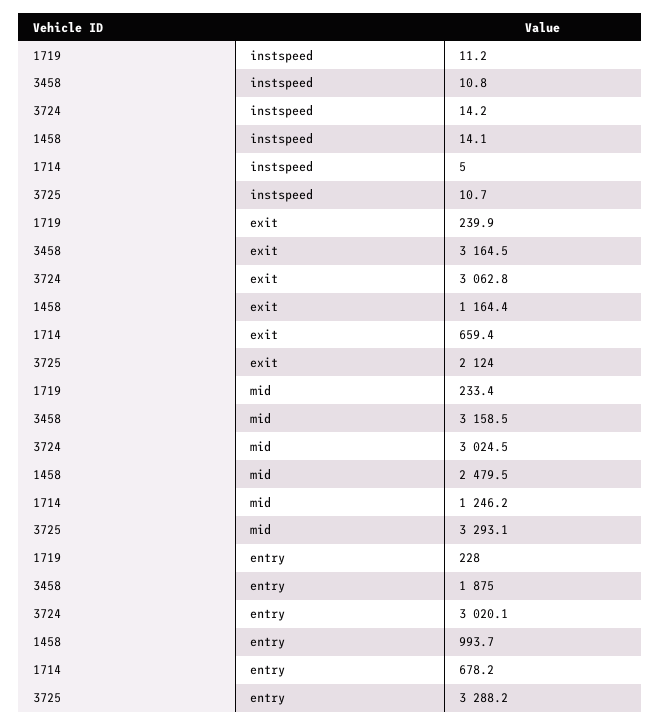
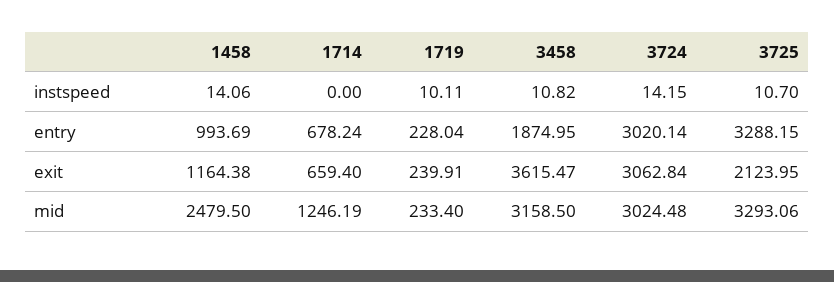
  {
    "1719": {
-     "instspeed": 11.2,
+     "instspeed": 10.11,
      "exit": 239.91,
      "mid": 233.4,
      "entry": 228.04
    },
    "3458": {
      "instspeed": 10.82,
-     "exit": 3164.5,
+     "exit": 3615.47,
      "mid": 3158.5,
      "entry": 1874.95
    },
    "3724": {
      "instspeed": 14.15,
      "exit": 3062.84,
      "mid": 3024.48,
      "entry": 3020.14
    },
    "1458": {
      "instspeed": 14.06,
      "exit": 1164.38,
      "mid": 2479.5,
      "entry": 993.69
    },
    "1714": {
-     "instspeed": 5,
+     "instspeed": 0,
      "exit": 659.4,
      "mid": 1246.19,
      "entry": 678.24
    },
    "3725": {
      "instspeed": 10.7,
      "exit": 2123.95,
      "mid": 3293.06,
      "entry": 3288.15
    }
  }

